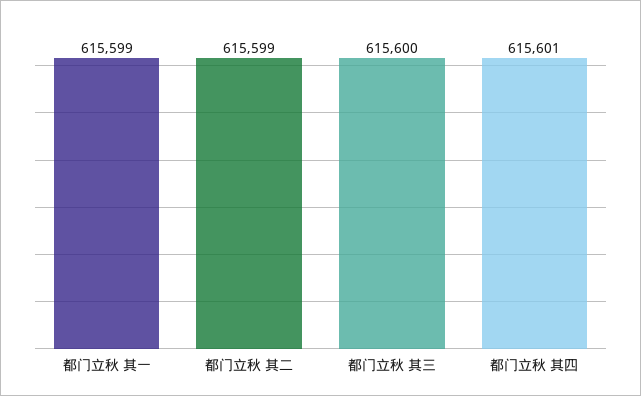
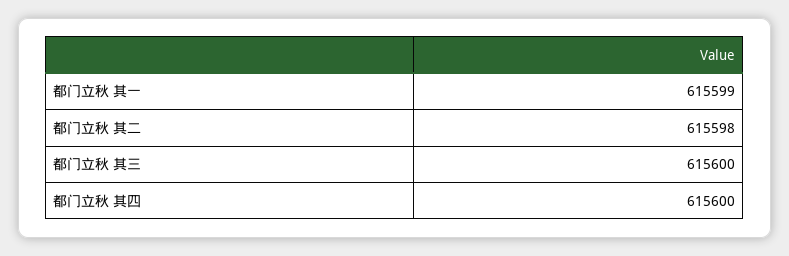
  {
    "都门立秋 其一": 615599,
-   "都门立秋 其二": 615599,
+   "都门立秋 其二": 615598,
    "都门立秋 其三": 615600,
-   "都门立秋 其四": 615601
+   "都门立秋 其四": 615600
  }

